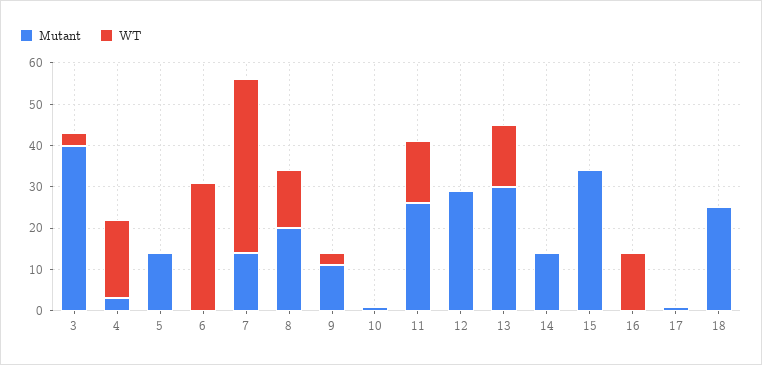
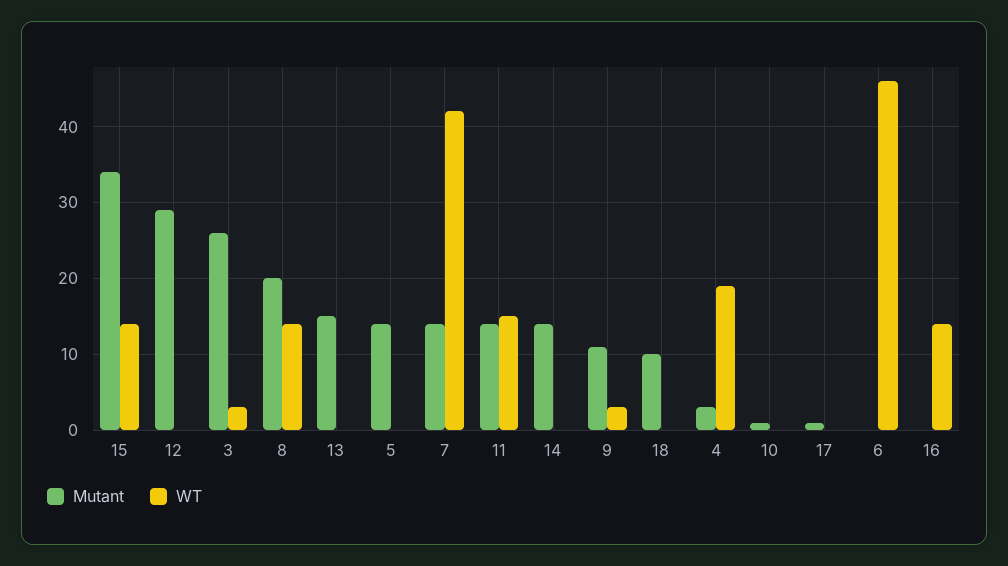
  {
    "Mutant": {
-     "3": 40,
+     "3": 26,
      "4": 3,
      "5": 14,
      "6": 0,
      "7": 14,
      "8": 20,
      "9": 11,
      "10": 1,
-     "11": 25,
+     "11": 14,
      "12": 29,
-     "13": 30,
+     "13": 15,
      "14": 14,
      "15": 34,
      "16": 0,
      "17": 1,
-     "18": 25
+     "18": 10
    },
    "WT": {
      "3": 3,
      "4": 19,
      "5": 0,
-     "6": 30,
+     "6": 46,
      "7": 42,
      "8": 14,
      "9": 3,
      "10": 0,
      "11": 15,
      "12": 0,
-     "13": 15,
+     "13": 0,
      "14": 0,
-     "15": 0,
+     "15": 14,
      "16": 14,
      "17": 0,
      "18": 0
    }
  }

